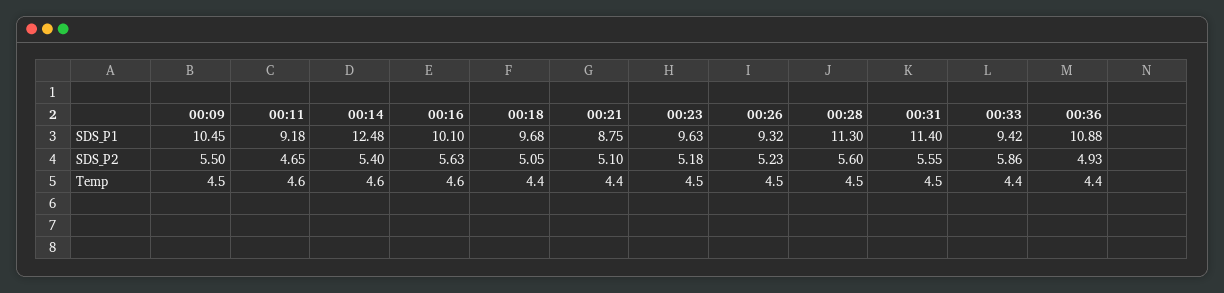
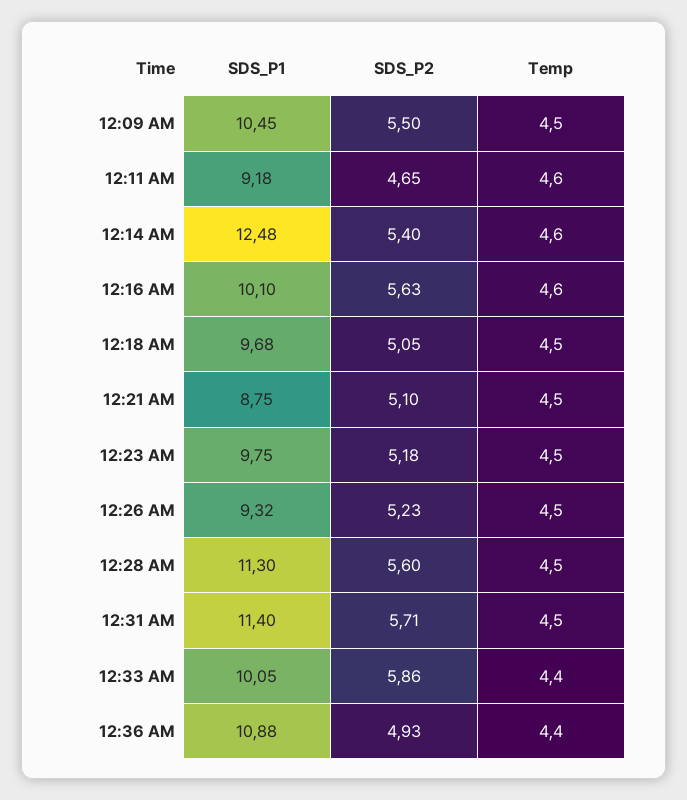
  {
    "00:09": {
      "SDS_P1": 10.45,
      "SDS_P2": 5.5,
      "Temp": 4.5
    },
    "00:11": {
      "SDS_P1": 9.18,
      "SDS_P2": 4.65,
      "Temp": 4.6
    },
    "00:14": {
      "SDS_P1": 12.48,
      "SDS_P2": 5.4,
      "Temp": 4.6
    },
    "00:16": {
      "SDS_P1": 10.1,
      "SDS_P2": 5.63,
      "Temp": 4.6
    },
    "00:18": {
      "SDS_P1": 9.68,
      "SDS_P2": 5.05,
-     "Temp": 4.4
+     "Temp": 4.5
    },
    "00:21": {
      "SDS_P1": 8.75,
      "SDS_P2": 5.1,
-     "Temp": 4.4
+     "Temp": 4.5
    },
    "00:23": {
-     "SDS_P1": 9.63,
+     "SDS_P1": 9.75,
      "SDS_P2": 5.18,
      "Temp": 4.5
    },
    "00:26": {
      "SDS_P1": 9.32,
      "SDS_P2": 5.23,
      "Temp": 4.5
    },
    "00:28": {
      "SDS_P1": 11.3,
      "SDS_P2": 5.6,
      "Temp": 4.5
    },
    "00:31": {
      "SDS_P1": 11.4,
-     "SDS_P2": 5.55,
+     "SDS_P2": 5.71,
      "Temp": 4.5
    },
    "00:33": {
-     "SDS_P1": 9.42,
+     "SDS_P1": 10.05,
      "SDS_P2": 5.86,
      "Temp": 4.4
    },
    "00:36": {
      "SDS_P1": 10.88,
      "SDS_P2": 4.93,
      "Temp": 4.4
    }
  }

